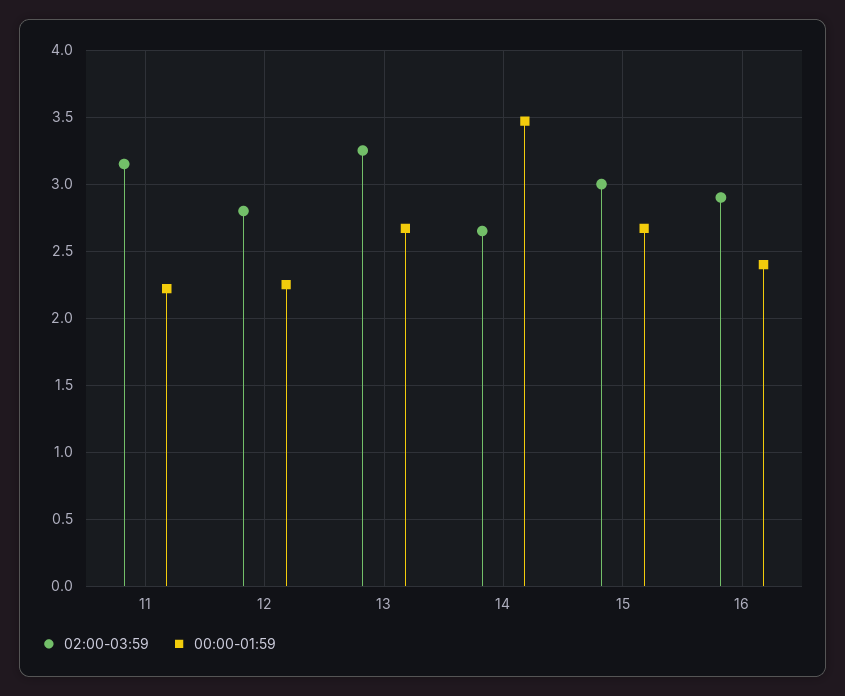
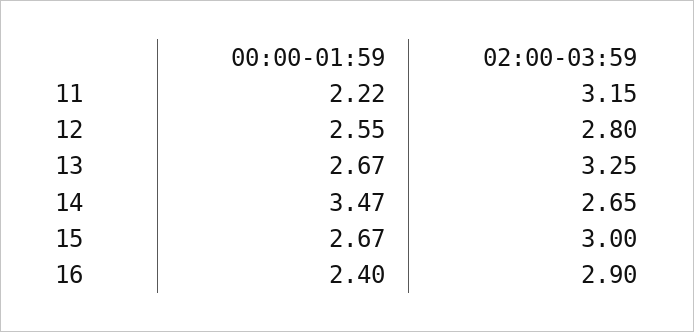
  {
    "02:00-03:59": {
      "11": 3.15,
      "12": 2.8,
      "13": 3.25,
      "14": 2.65,
      "15": 3,
      "16": 2.9
    },
    "00:00-01:59": {
      "11": 2.22,
-     "12": 2.25,
+     "12": 2.55,
      "13": 2.67,
      "14": 3.47,
      "15": 2.67,
      "16": 2.4
    }
  }

